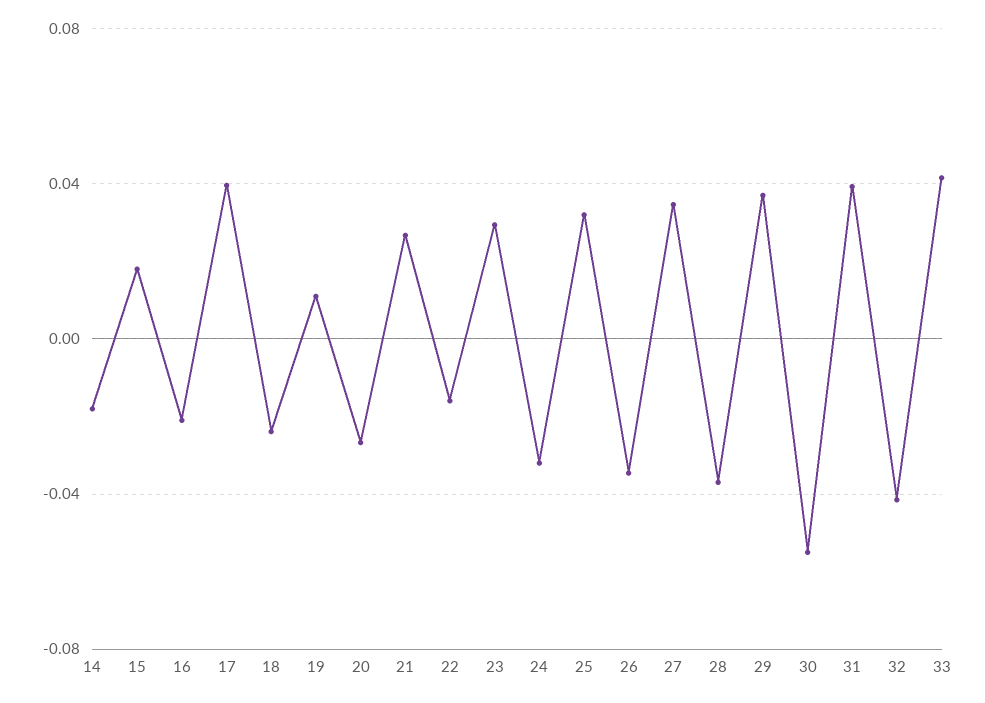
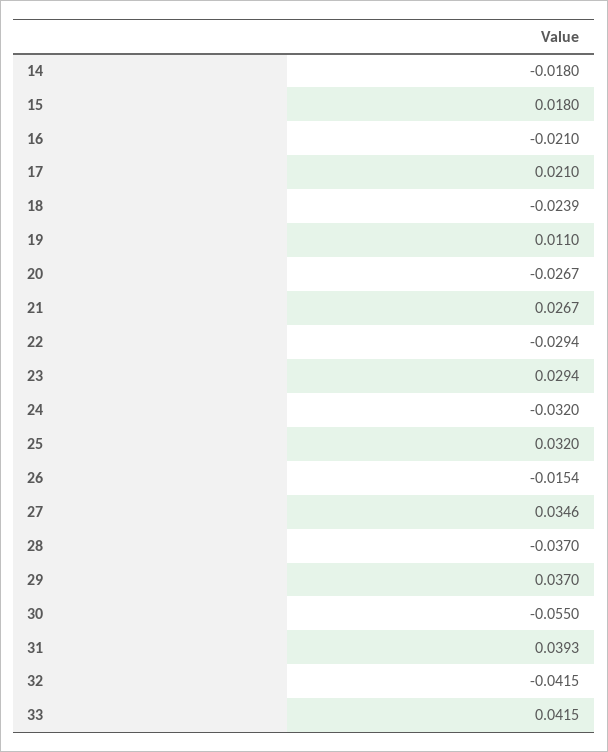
  {
    "14": -0.018,
    "15": 0.018,
    "16": -0.021,
-   "17": 0.04,
+   "17": 0.021,
    "18": -0.0239,
    "19": 0.011,
    "20": -0.0267,
    "21": 0.0267,
-   "22": -0.015,
+   "22": -0.0294,
    "23": 0.0294,
    "24": -0.032,
    "25": 0.032,
-   "26": -0.035,
+   "26": -0.0154,
    "27": 0.0346,
    "28": -0.037,
    "29": 0.037,
    "30": -0.055,
    "31": 0.0393,
    "32": -0.0415,
    "33": 0.0415
  }

